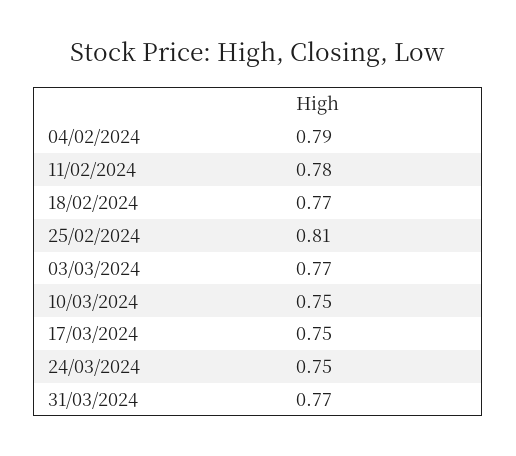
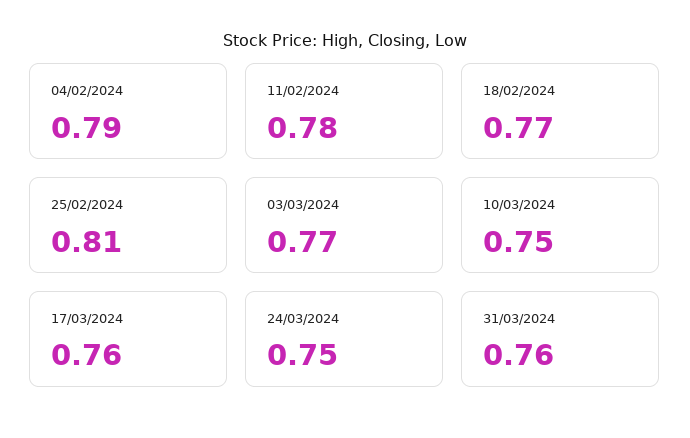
  {
    "04/02/2024": 0.79,
    "11/02/2024": 0.78,
    "18/02/2024": 0.77,
    "25/02/2024": 0.81,
    "03/03/2024": 0.77,
    "10/03/2024": 0.75,
-   "17/03/2024": 0.75,
+   "17/03/2024": 0.76,
    "24/03/2024": 0.75,
-   "31/03/2024": 0.77
+   "31/03/2024": 0.76
  }

